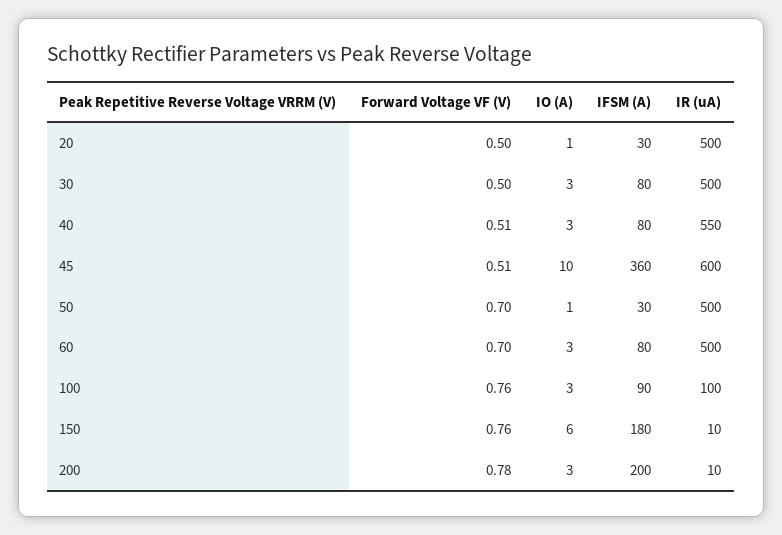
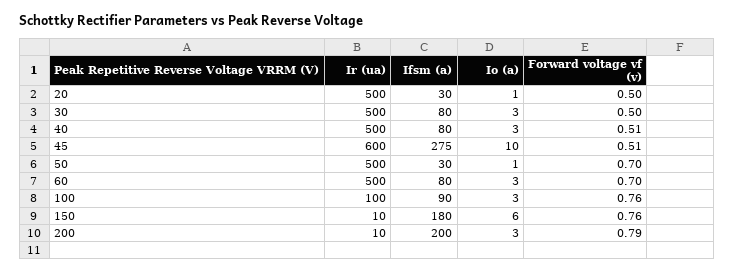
  {
    "Forward Voltage VF (V)": {
      "20": 0.5,
      "30": 0.5,
      "40": 0.51,
      "45": 0.51,
      "50": 0.7,
      "60": 0.7,
      "100": 0.76,
      "150": 0.76,
-     "200": 0.78
+     "200": 0.79
    },
    "IO (A)": {
      "20": 1,
      "30": 3,
      "40": 3,
      "45": 10,
      "50": 1,
      "60": 3,
      "100": 3,
      "150": 6,
      "200": 3
    },
    "IFSM (A)": {
      "20": 30,
      "30": 80,
      "40": 80,
-     "45": 360,
+     "45": 275,
      "50": 30,
      "60": 80,
      "100": 90,
      "150": 180,
      "200": 200
    },
    "IR (uA)": {
      "20": 500,
      "30": 500,
-     "40": 550,
+     "40": 500,
      "45": 600,
      "50": 500,
      "60": 500,
      "100": 100,
      "150": 10,
      "200": 10
    }
  }

